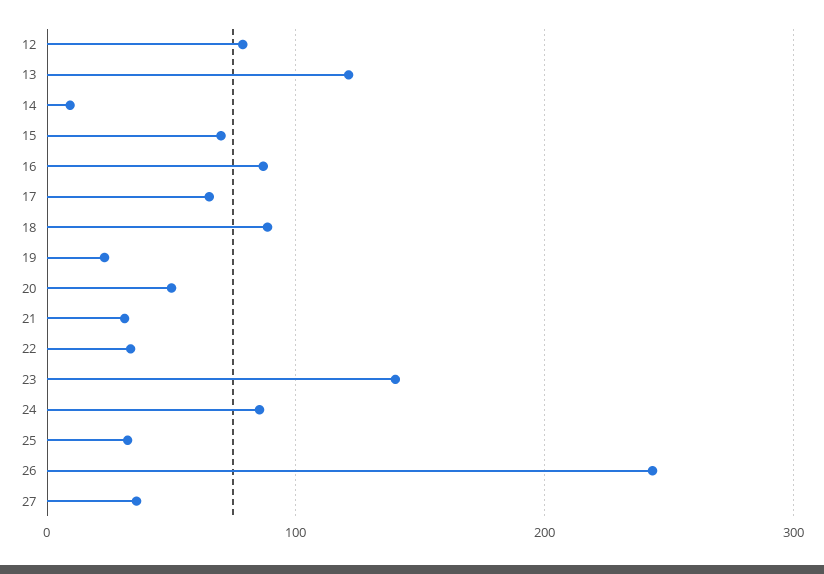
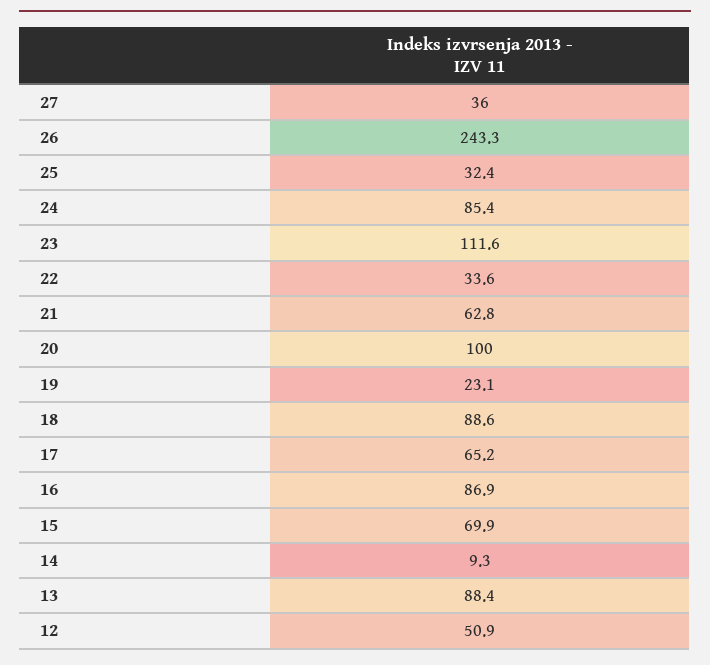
  {
-   "12": 80,
+   "12": 50.9,
-   "13": 120,
+   "13": 88.4,
    "14": 9.3,
    "15": 69.9,
    "16": 86.9,
    "17": 65.2,
    "18": 88.6,
    "19": 23.1,
-   "20": 50,
+   "20": 100,
-   "21": 30,
+   "21": 62.8,
    "22": 33.6,
-   "23": 140,
+   "23": 111.6,
    "24": 85.4,
    "25": 32.4,
    "26": 243.3,
    "27": 36
  }

